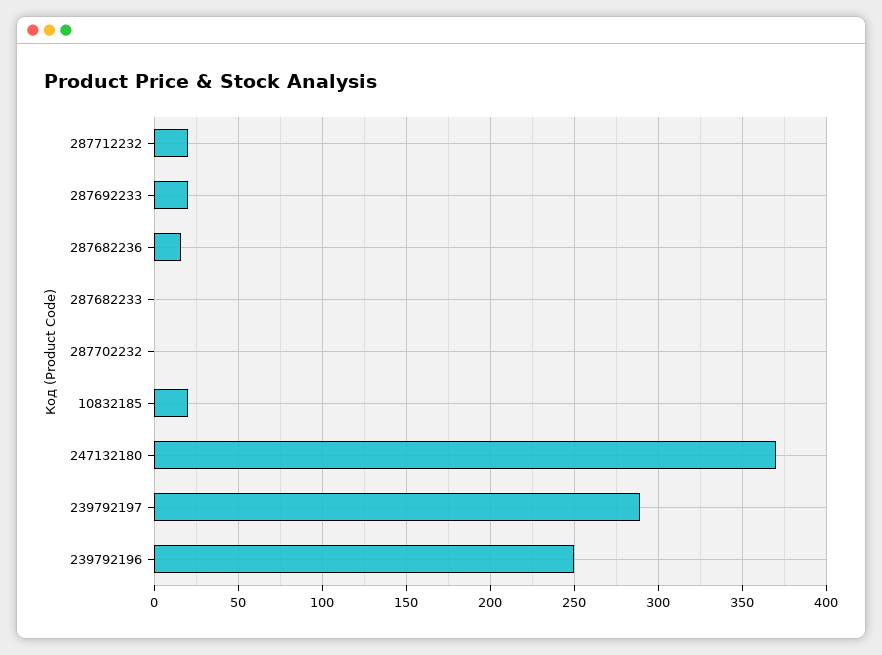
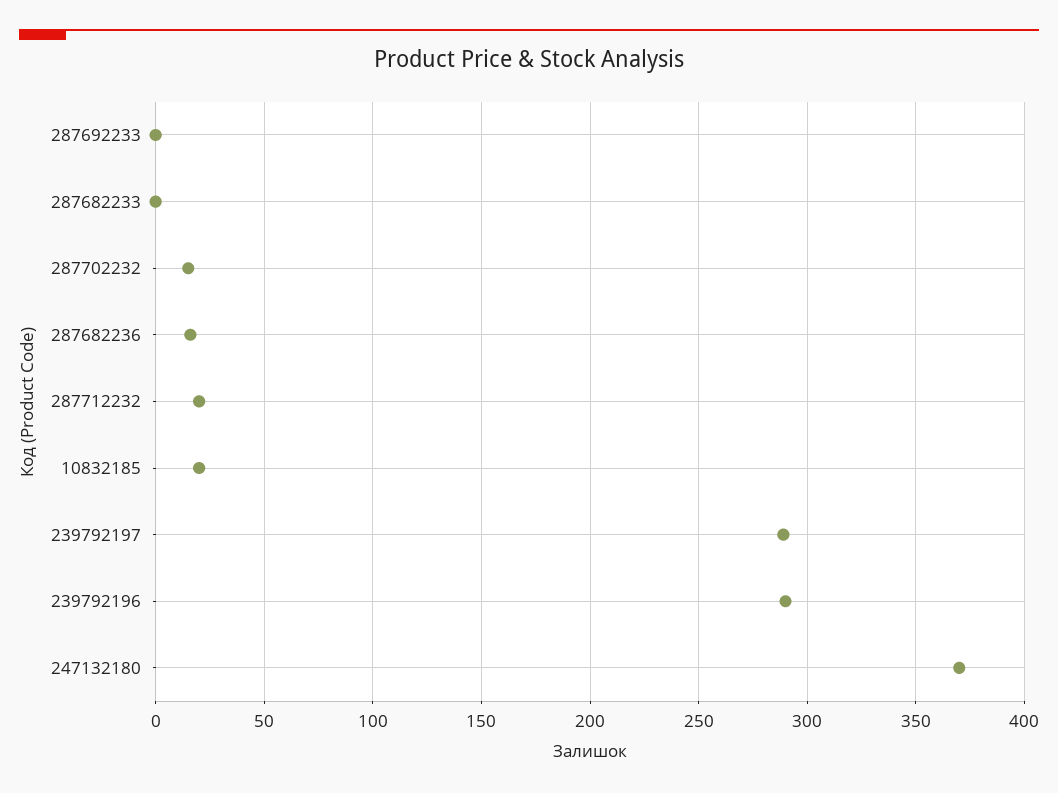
  {
    "287712232": 20,
-   "287692233": 20,
+   "287692233": 0,
    "287682236": 15,
    "287682233": 0,
-   "287702232": 0,
+   "287702232": 15,
    "10832185": 20,
    "247132180": 370,
    "239792197": 290,
-   "239792196": 250
+   "239792196": 290
  }

